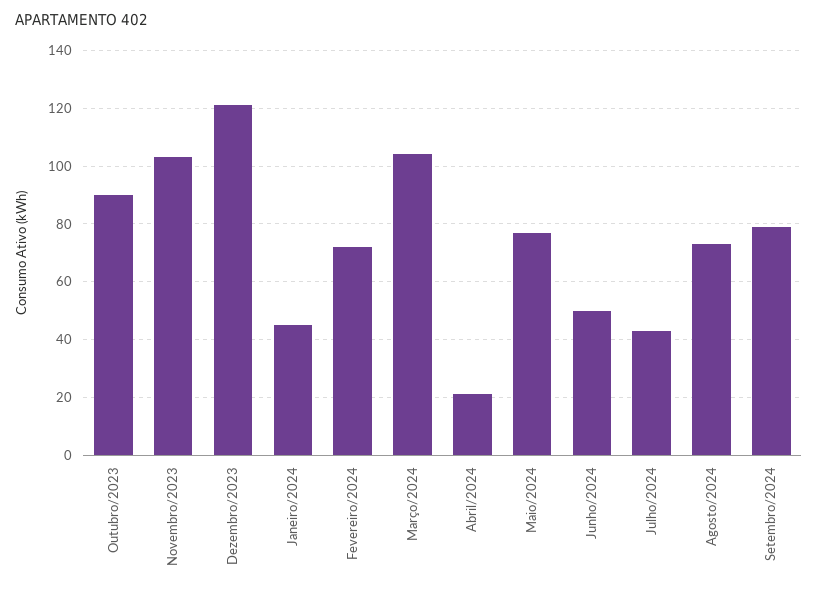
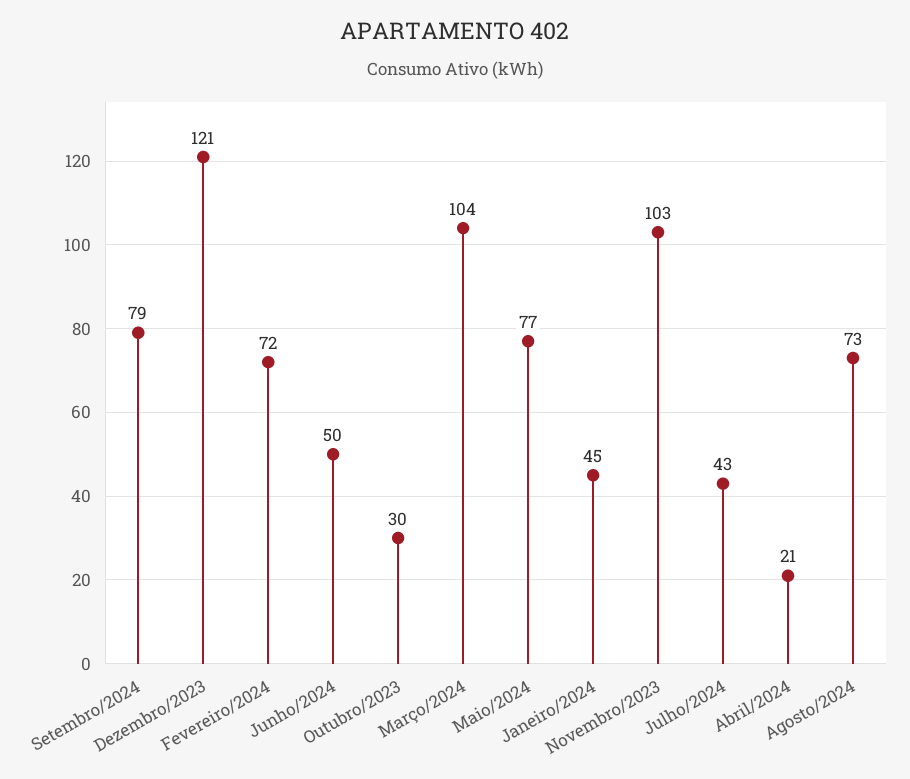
  {
-   "Outubro/2023": 90,
+   "Outubro/2023": 30,
    "Novembro/2023": 103,
    "Dezembro/2023": 121,
    "Janeiro/2024": 45,
    "Fevereiro/2024": 72,
    "Março/2024": 104,
    "Abril/2024": 21,
    "Maio/2024": 77,
    "Junho/2024": 50,
    "Julho/2024": 43,
    "Agosto/2024": 73,
    "Setembro/2024": 79
  }

